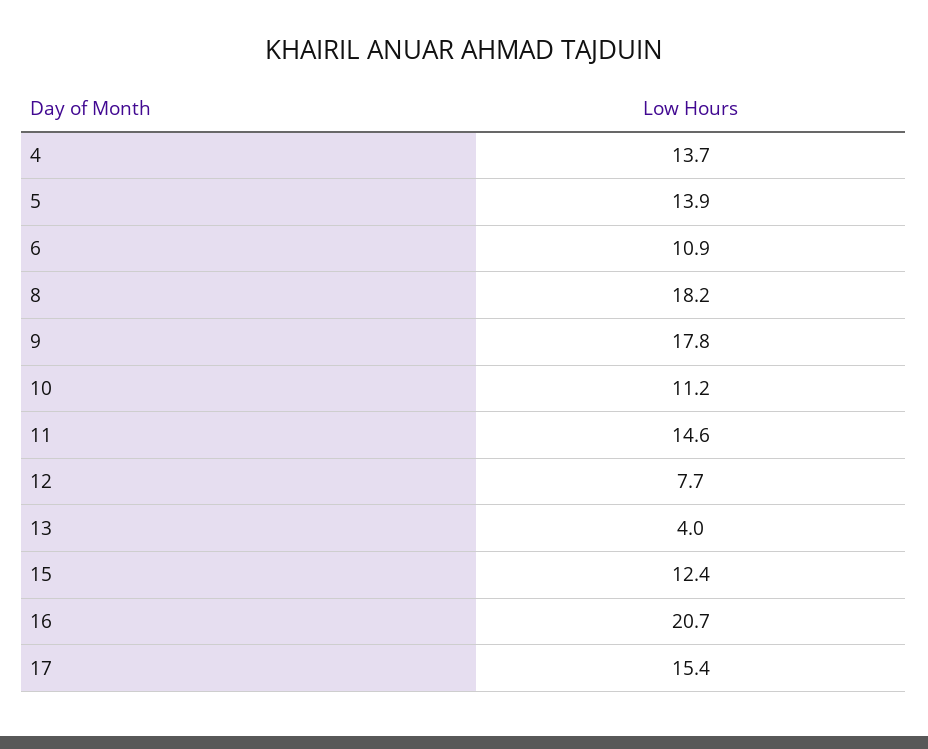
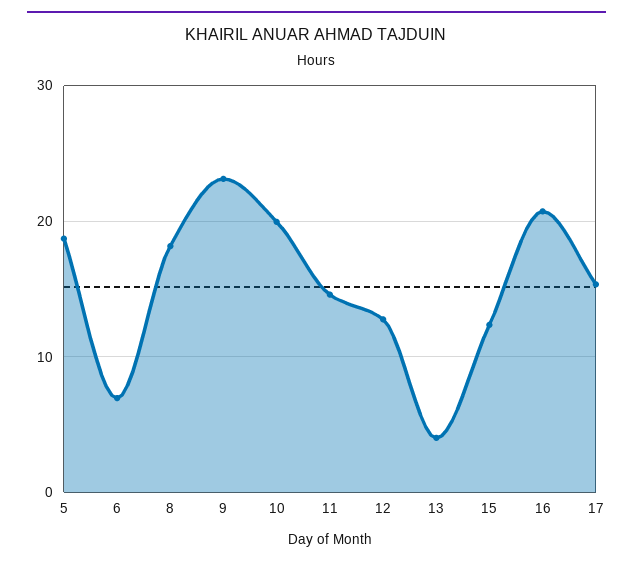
  {
-   "4": 13.7,
-   "5": 13.9,
+   "5": 19,
-   "6": 10.9,
+   "6": 7,
    "8": 18.2,
-   "9": 17.8,
+   "9": 23,
-   "10": 11.2,
+   "10": 20,
    "11": 14.6,
-   "12": 7.7,
+   "12": 13,
    "13": 4,
    "15": 12.4,
    "16": 20.7,
    "17": 15.4
  }

